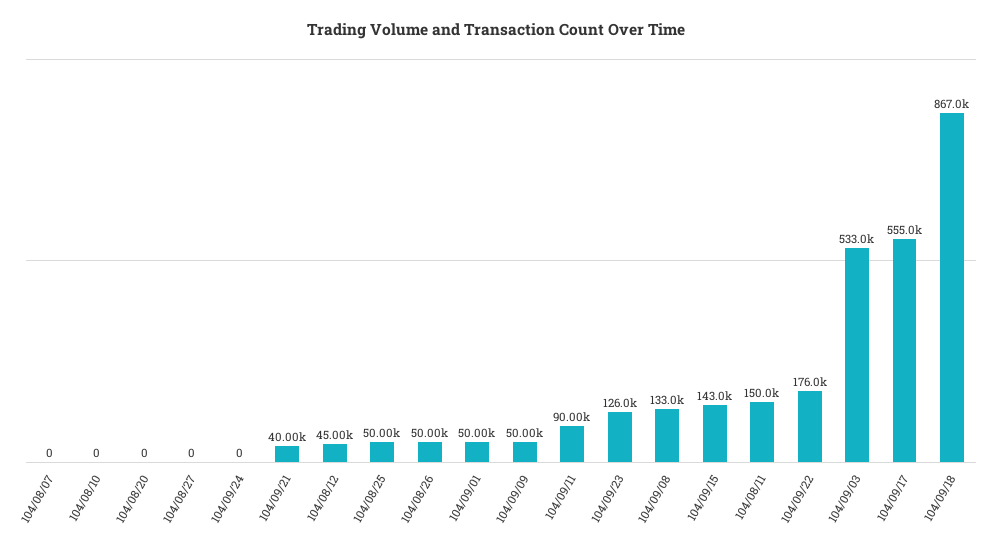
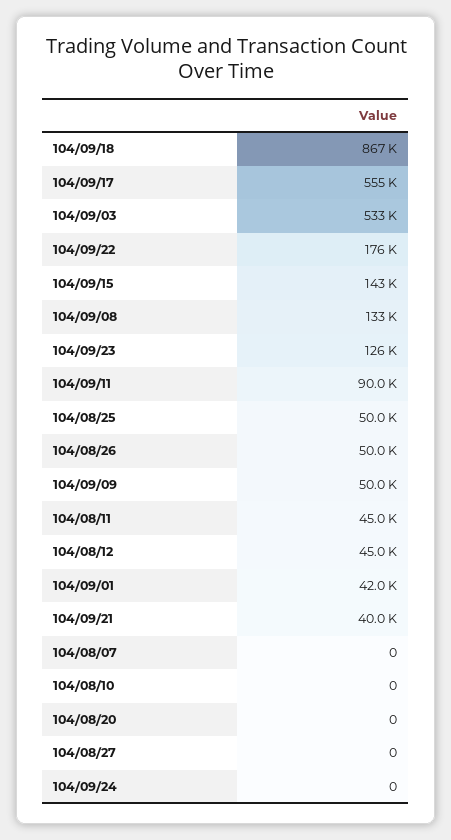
  {
    "104/08/07": 0,
    "104/08/10": 0,
    "104/08/20": 0,
    "104/08/27": 0,
    "104/09/24": 0,
    "104/09/21": 40000,
    "104/08/12": 45000,
    "104/08/25": 50000,
    "104/08/26": 50000,
-   "104/09/01": 50000,
+   "104/09/01": 42000,
    "104/09/09": 50000,
    "104/09/11": 90000,
    "104/09/23": 126000,
    "104/09/08": 133000,
    "104/09/15": 143000,
-   "104/08/11": 150000,
+   "104/08/11": 45000,
    "104/09/22": 176000,
    "104/09/03": 533000,
    "104/09/17": 555000,
    "104/09/18": 867000
  }

